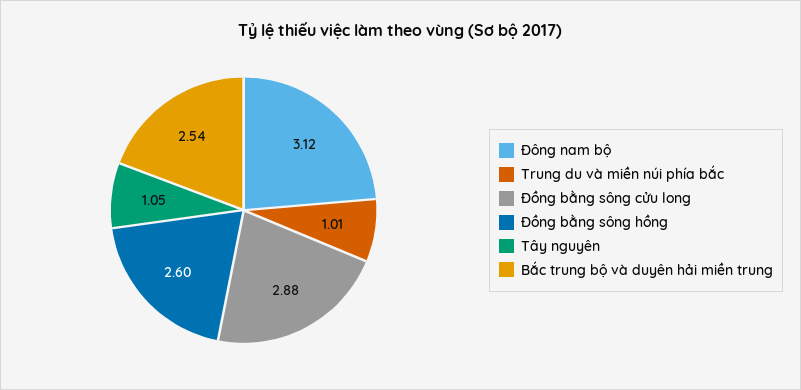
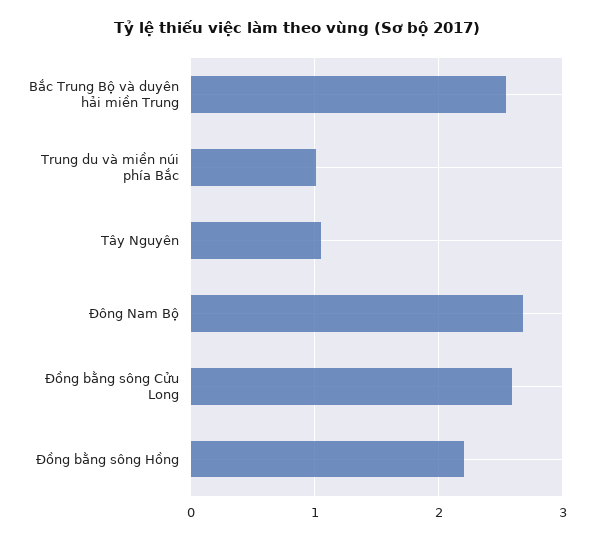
  {
-   "Đông nam bộ": 3.12,
+   "Đông nam bộ": 2.7,
    "Trung du và miền núi phía bắc": 1.01,
-   "Đồng bằng sông cửu long": 2.88,
+   "Đồng bằng sông cửu long": 2.6,
-   "Đồng bằng sông hồng": 2.6,
+   "Đồng bằng sông hồng": 2.2,
    "Tây nguyên": 1.05,
    "Bắc trung bộ và duyên hải miền trung": 2.54
  }

